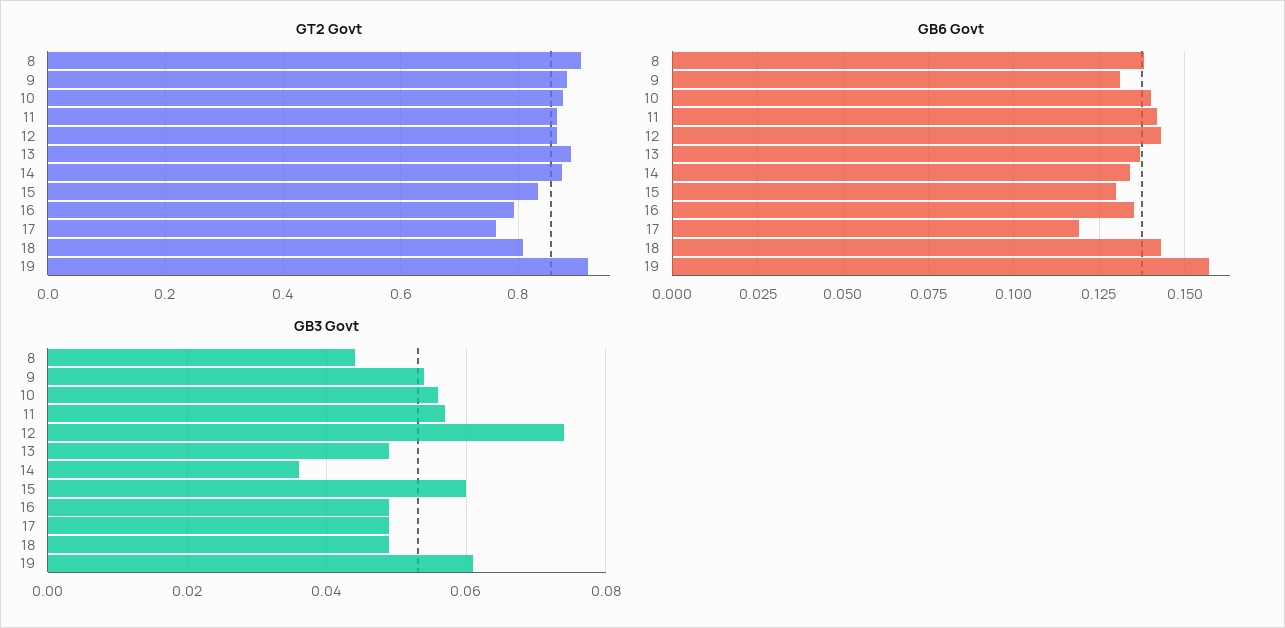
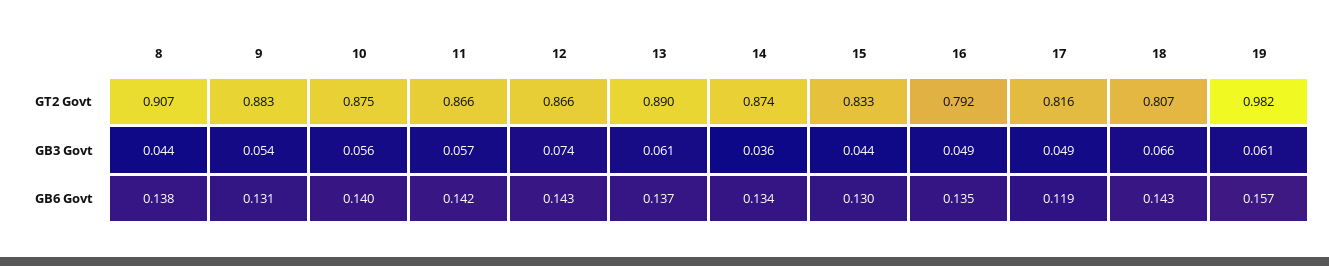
  {
    "GT2 Govt": {
      "8": 0.907,
      "9": 0.883,
      "10": 0.875,
      "11": 0.866,
      "12": 0.866,
      "13": 0.89,
      "14": 0.874,
      "15": 0.833,
      "16": 0.792,
-     "17": 0.76,
+     "17": 0.816,
      "18": 0.807,
-     "19": 0.92
+     "19": 0.982
    },
    "GB6 Govt": {
      "8": 0.138,
      "9": 0.131,
      "10": 0.14,
      "11": 0.142,
      "12": 0.143,
      "13": 0.137,
      "14": 0.134,
      "15": 0.13,
      "16": 0.135,
      "17": 0.119,
      "18": 0.143,
      "19": 0.157
    },
    "GB3 Govt": {
      "8": 0.044,
      "9": 0.054,
      "10": 0.056,
      "11": 0.057,
      "12": 0.074,
-     "13": 0.05,
+     "13": 0.061,
      "14": 0.036,
-     "15": 0.06,
+     "15": 0.044,
      "16": 0.049,
      "17": 0.049,
-     "18": 0.05,
+     "18": 0.066,
      "19": 0.061
    }
  }

